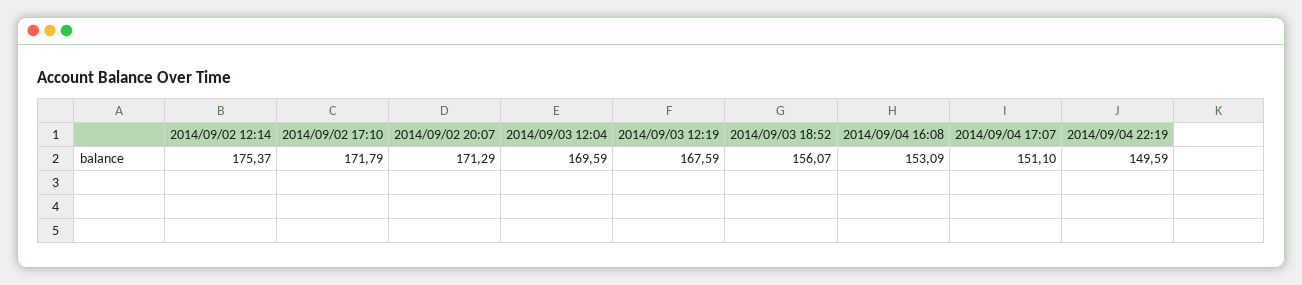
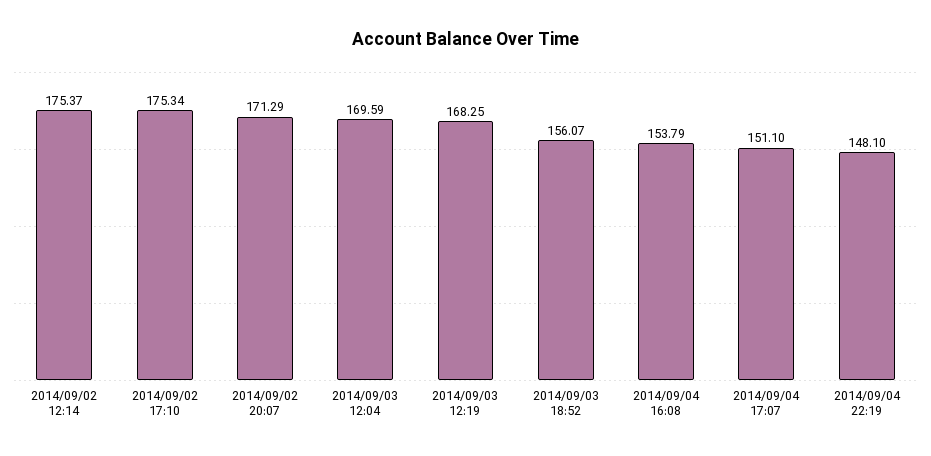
  {
    "2014/09/02 12:14": 175.37,
-   "2014/09/02 17:10": 171.79,
+   "2014/09/02 17:10": 175.34,
    "2014/09/02 20:07": 171.29,
    "2014/09/03 12:04": 169.59,
-   "2014/09/03 12:19": 167.59,
+   "2014/09/03 12:19": 168.25,
    "2014/09/03 18:52": 156.07,
-   "2014/09/04 16:08": 153.09,
+   "2014/09/04 16:08": 153.79,
    "2014/09/04 17:07": 151.1,
-   "2014/09/04 22:19": 149.59
+   "2014/09/04 22:19": 148.1
  }

